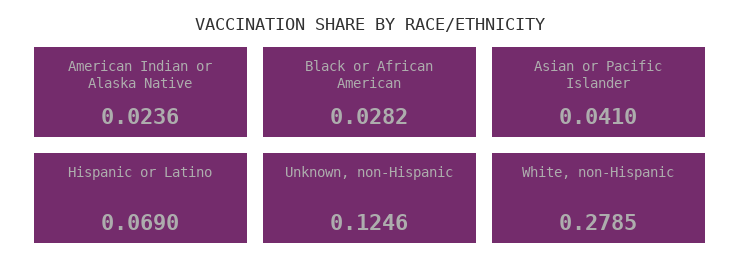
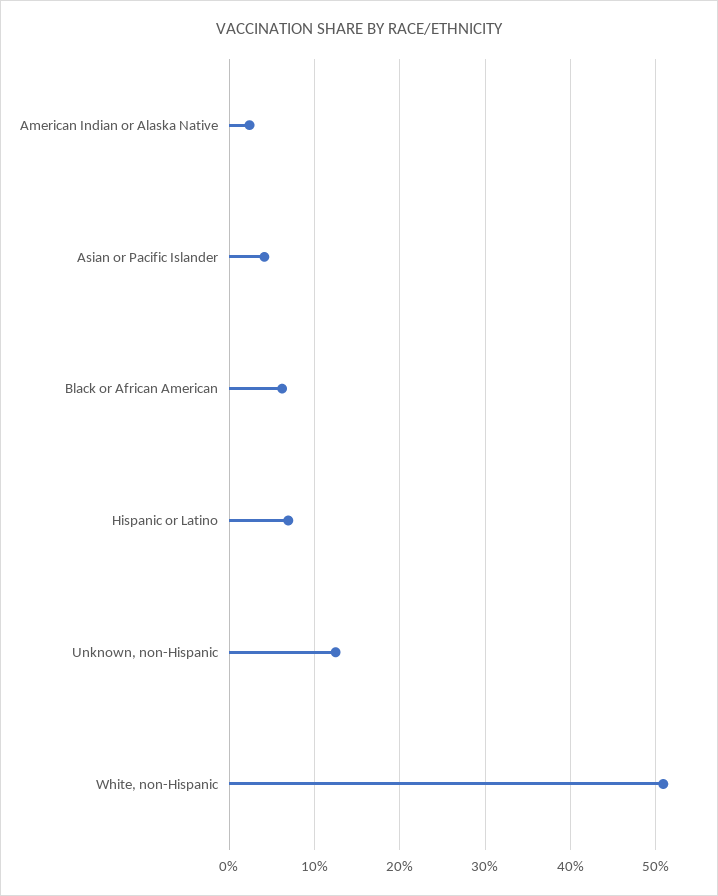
  {
    "American Indian or Alaska Native": 0.0236,
-   "Black or African American": 0.0282,
+   "Black or African American": 0.06,
    "Asian or Pacific Islander": 0.041,
    "Hispanic or Latino": 0.069,
    "Unknown, non-Hispanic": 0.1246,
-   "White, non-Hispanic": 0.2785
+   "White, non-Hispanic": 0.51
  }

